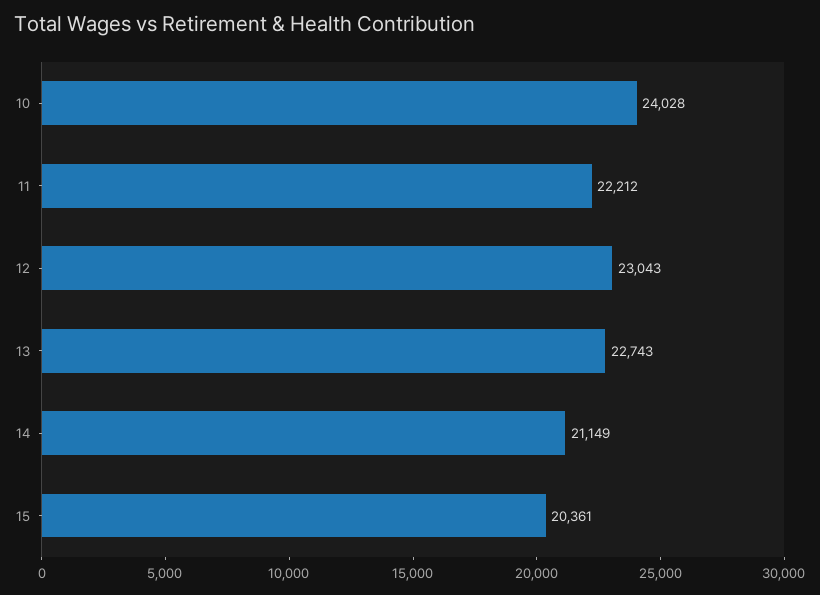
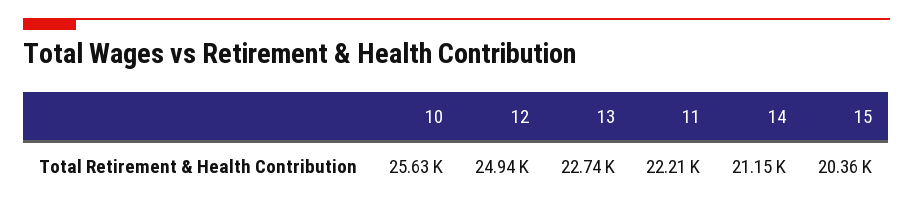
  {
-   "10": 24028,
+   "10": 25630,
    "11": 22212,
-   "12": 23043,
+   "12": 24940,
    "13": 22743,
    "14": 21149,
    "15": 20361
  }

